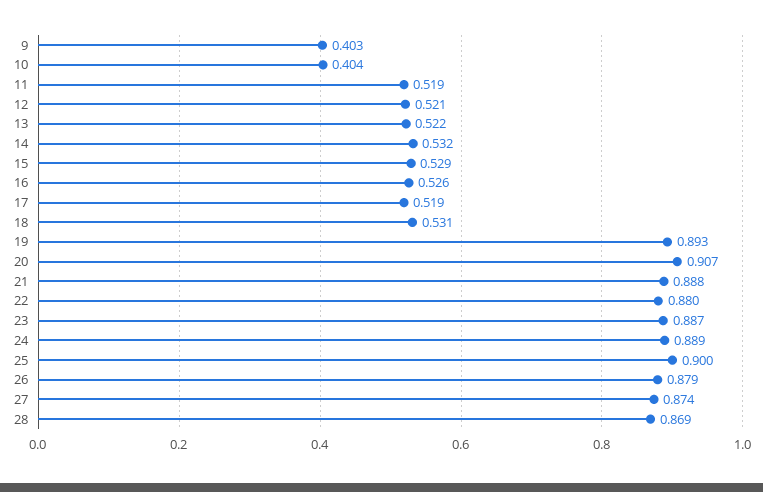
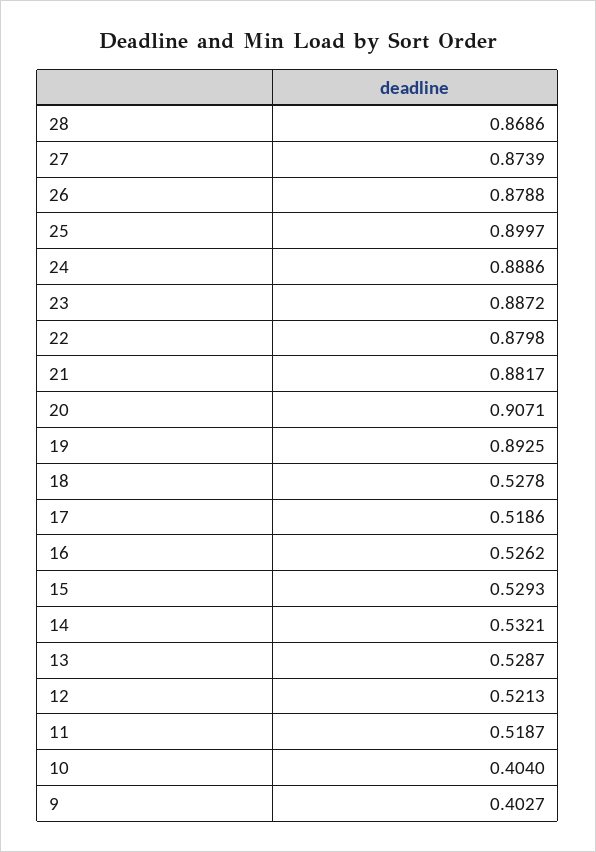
  {
    "9": 0.4027,
    "10": 0.404,
    "11": 0.5187,
    "12": 0.5213,
-   "13": 0.522,
+   "13": 0.5287,
    "14": 0.5321,
    "15": 0.5293,
    "16": 0.5262,
    "17": 0.5186,
-   "18": 0.531,
+   "18": 0.5278,
    "19": 0.8925,
    "20": 0.9071,
-   "21": 0.888,
+   "21": 0.8817,
    "22": 0.8798,
    "23": 0.8872,
    "24": 0.8886,
    "25": 0.8997,
    "26": 0.8788,
    "27": 0.8739,
    "28": 0.8686
  }

